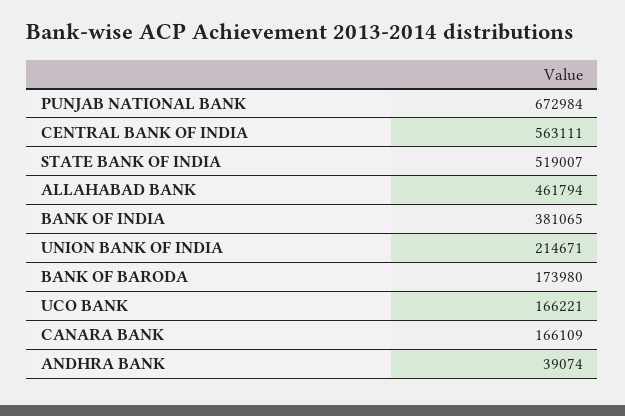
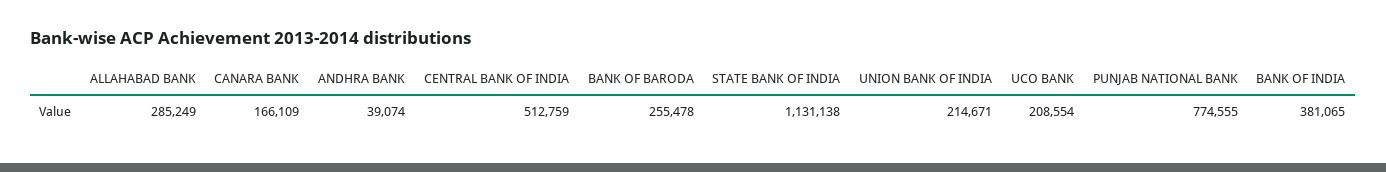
  {
-   "PUNJAB NATIONAL BANK": 672984,
+   "PUNJAB NATIONAL BANK": 774555,
-   "CENTRAL BANK OF INDIA": 563111,
+   "CENTRAL BANK OF INDIA": 512759,
-   "STATE BANK OF INDIA": 519007,
+   "STATE BANK OF INDIA": 1131138,
-   "ALLAHABAD BANK": 461794,
+   "ALLAHABAD BANK": 285249,
    "BANK OF INDIA": 381065,
    "UNION BANK OF INDIA": 214671,
-   "BANK OF BARODA": 173980,
+   "BANK OF BARODA": 255478,
-   "UCO BANK": 166221,
+   "UCO BANK": 208554,
    "CANARA BANK": 166109,
    "ANDHRA BANK": 39074
  }

